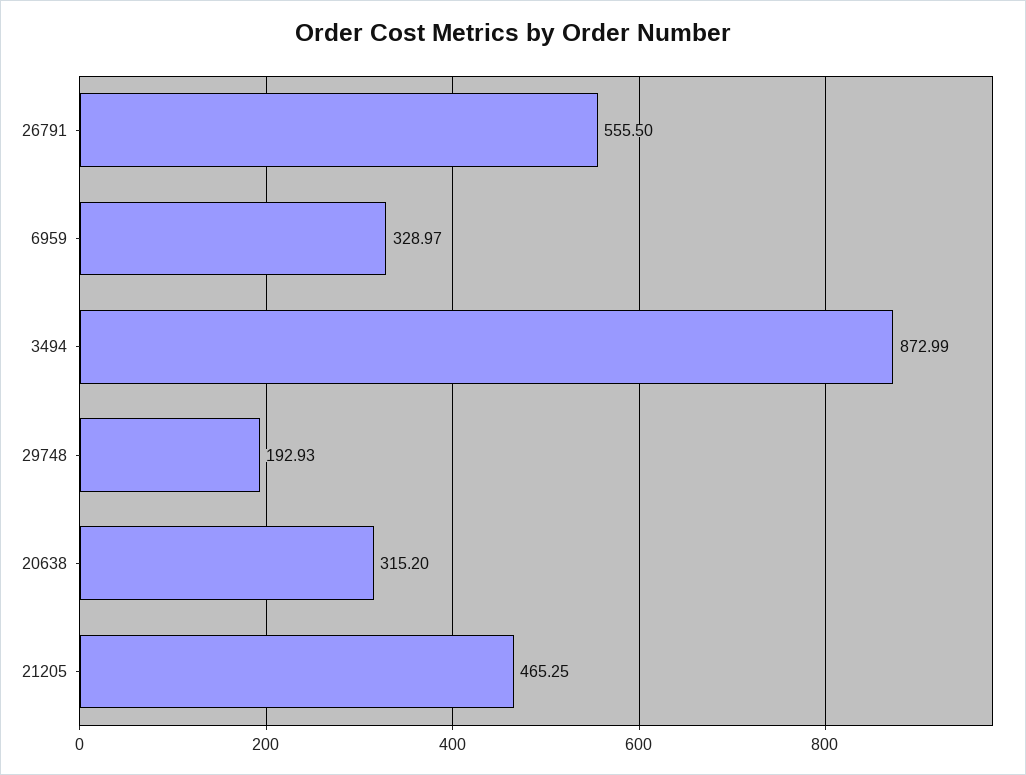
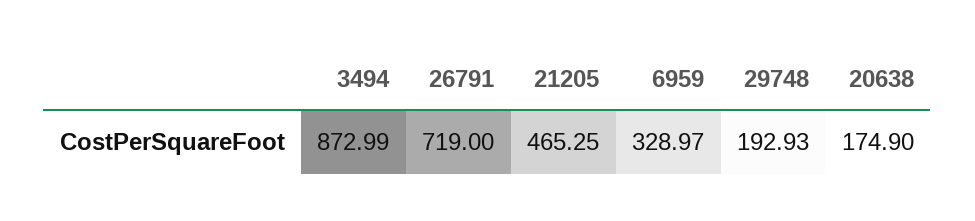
  {
-   "26791": 555.5,
+   "26791": 719,
    "6959": 328.97,
    "3494": 872.99,
    "29748": 192.93,
-   "20638": 315.2,
+   "20638": 174.9,
    "21205": 465.25
  }

